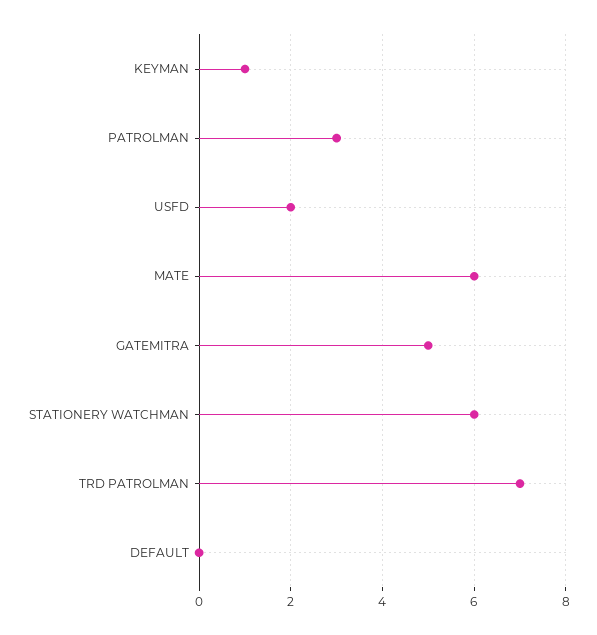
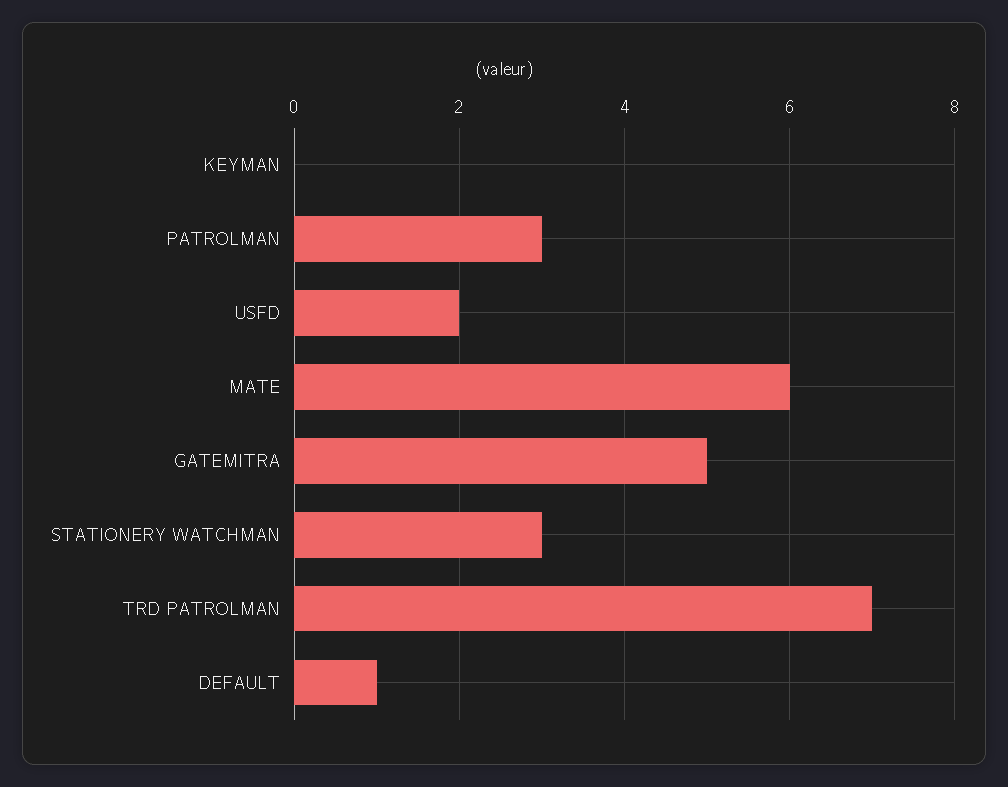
  {
-   "KEYMAN": 1,
+   "KEYMAN": 0,
    "PATROLMAN": 3,
    "USFD": 2,
    "MATE": 6,
    "GATEMITRA": 5,
-   "STATIONERY WATCHMAN": 6,
+   "STATIONERY WATCHMAN": 3,
    "TRD PATROLMAN": 7,
-   "DEFAULT": 0
+   "DEFAULT": 1
  }

